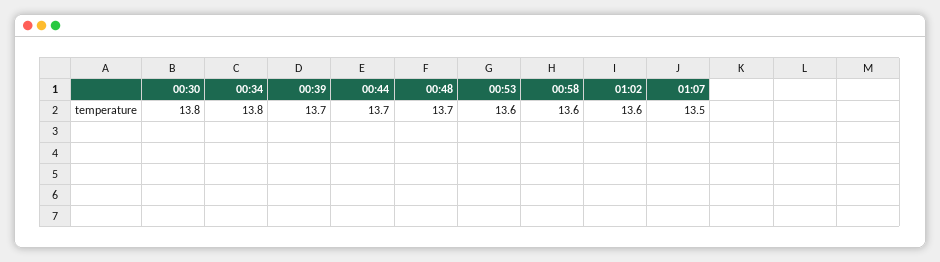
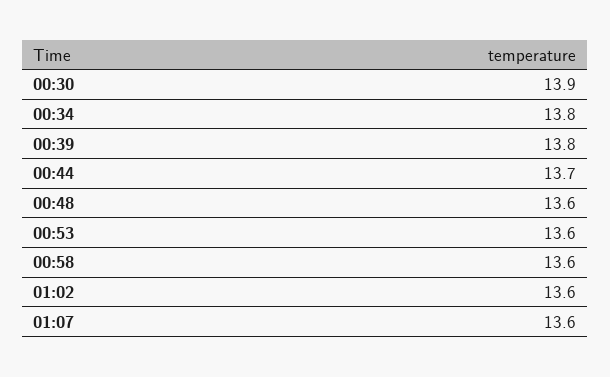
  {
-   "00:30": 13.8,
+   "00:30": 13.9,
    "00:34": 13.8,
-   "00:39": 13.7,
+   "00:39": 13.8,
    "00:44": 13.7,
-   "00:48": 13.7,
+   "00:48": 13.6,
    "00:53": 13.6,
    "00:58": 13.6,
    "01:02": 13.6,
-   "01:07": 13.5
+   "01:07": 13.6
  }

